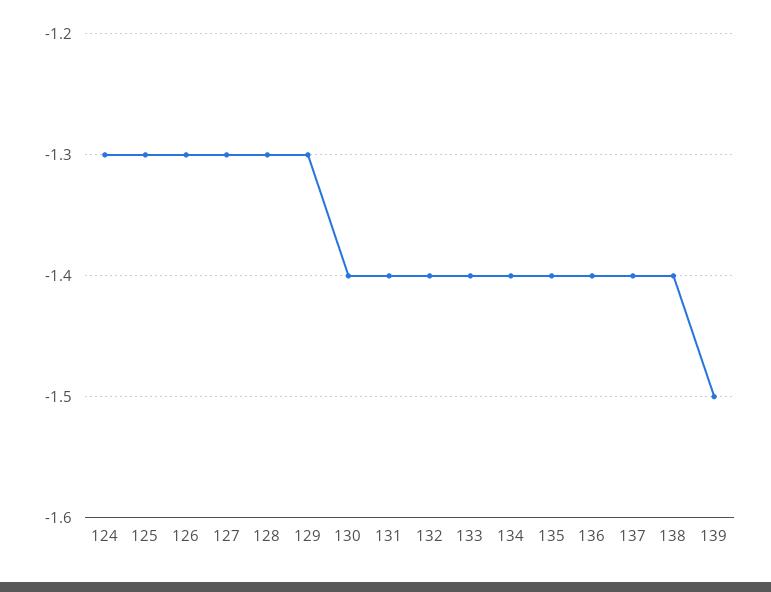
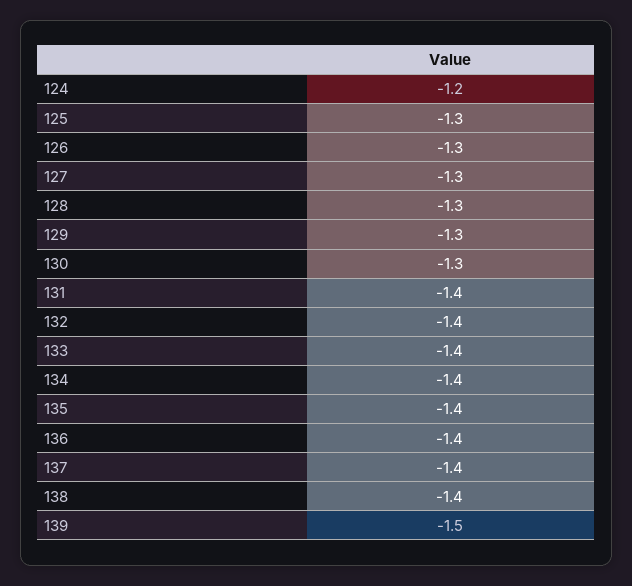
  {
-   "124": -1.3,
+   "124": -1.2,
    "125": -1.3,
    "126": -1.3,
    "127": -1.3,
    "128": -1.3,
    "129": -1.3,
-   "130": -1.4,
+   "130": -1.3,
    "131": -1.4,
    "132": -1.4,
    "133": -1.4,
    "134": -1.4,
    "135": -1.4,
    "136": -1.4,
    "137": -1.4,
    "138": -1.4,
    "139": -1.5
  }

